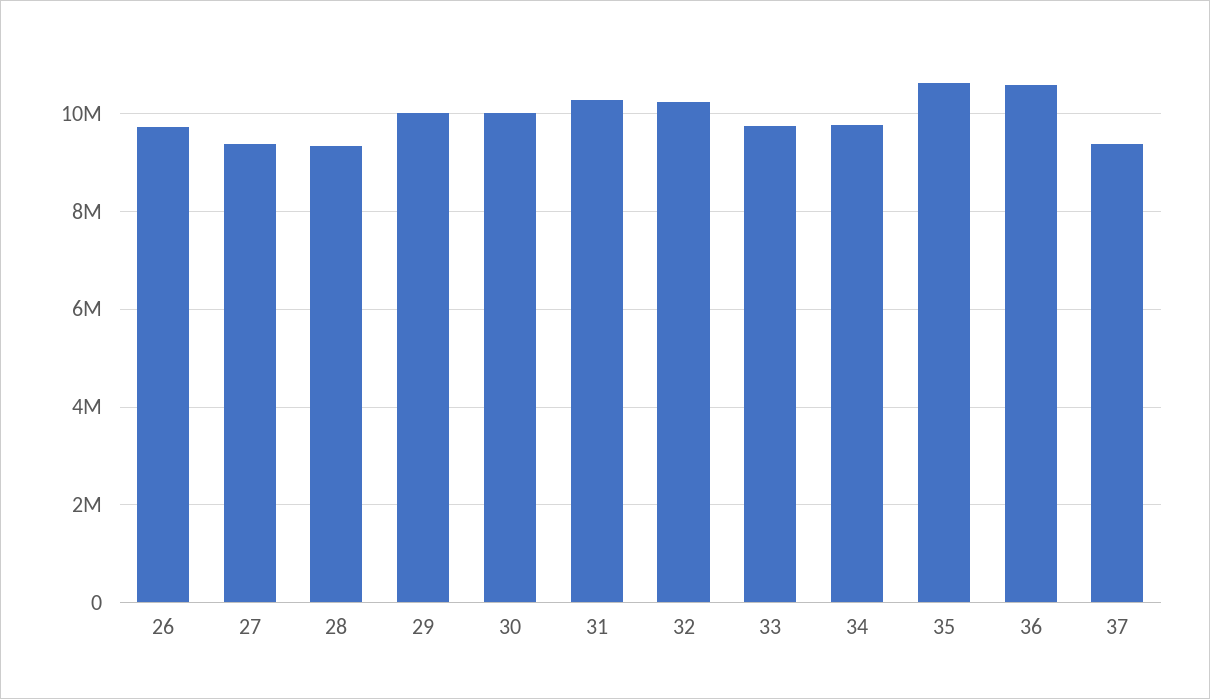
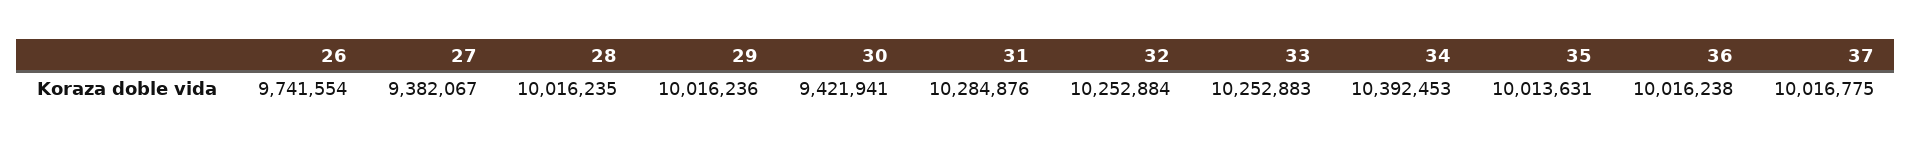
  {
    "26": 9741554,
    "27": 9382067,
-   "28": 9400000,
+   "28": 10016235,
    "29": 10016236,
-   "30": 10000000,
+   "30": 9421941,
    "31": 10284876,
    "32": 10252884,
-   "33": 9800000,
+   "33": 10252883,
-   "34": 9800000,
+   "34": 10392453,
-   "35": 10600000,
+   "35": 10013631,
-   "36": 10600000,
+   "36": 10016238,
-   "37": 9400000
+   "37": 10016775
  }

